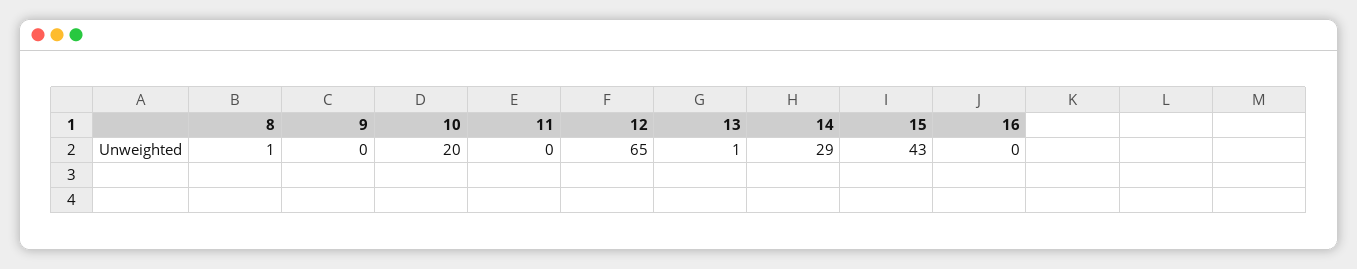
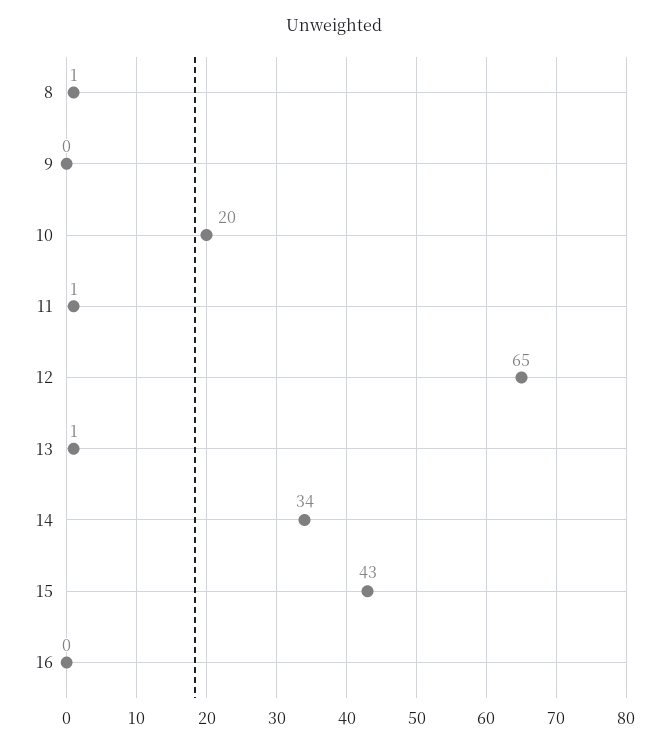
  {
    "8": 1,
    "9": 0,
    "10": 20,
-   "11": 0,
+   "11": 1,
    "12": 65,
    "13": 1,
-   "14": 29,
+   "14": 34,
    "15": 43,
    "16": 0
  }

